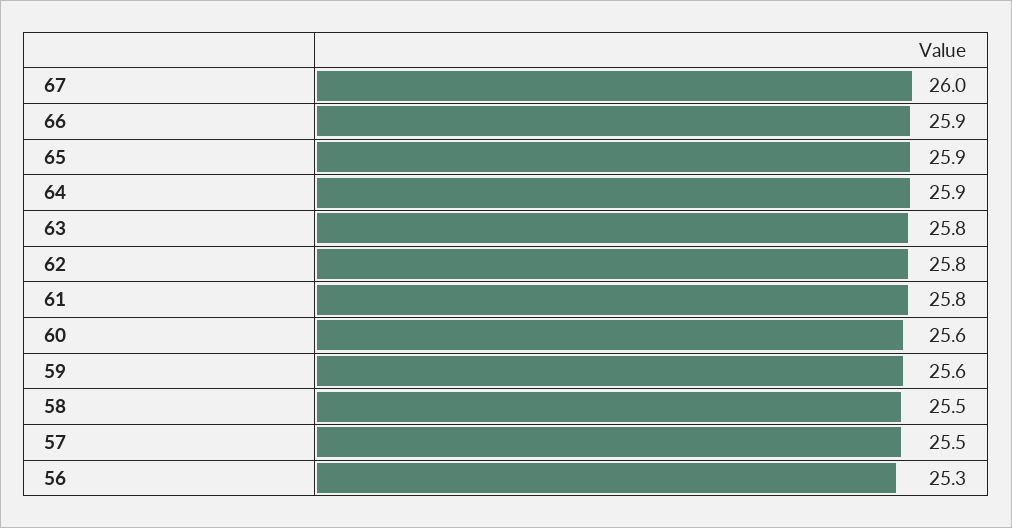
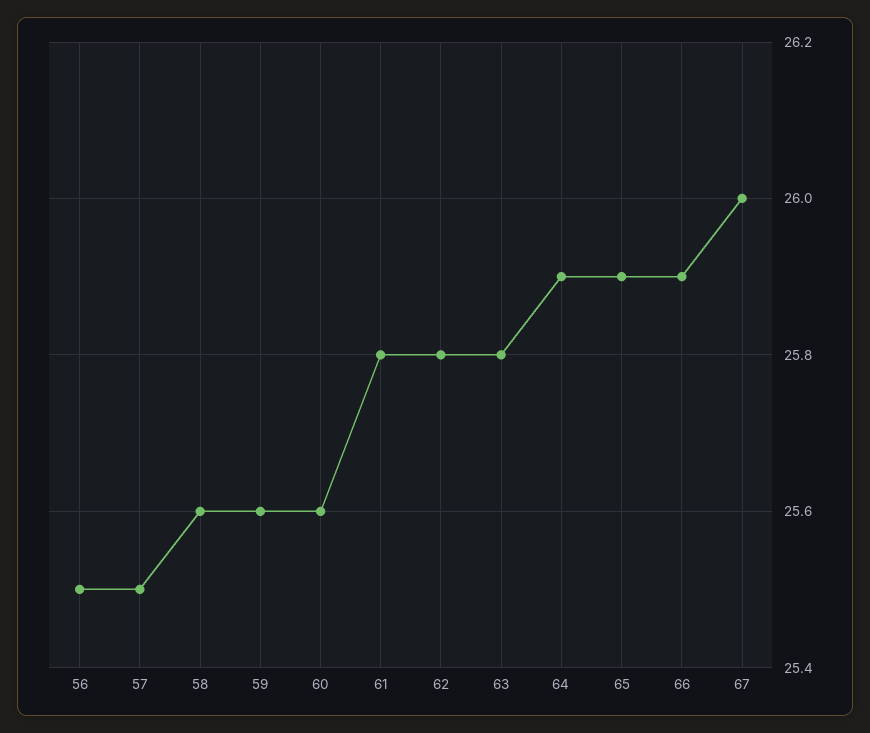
  {
    "67": 26,
    "66": 25.9,
    "65": 25.9,
    "64": 25.9,
    "63": 25.8,
    "62": 25.8,
    "61": 25.8,
    "60": 25.6,
    "59": 25.6,
-   "58": 25.5,
+   "58": 25.6,
    "57": 25.5,
-   "56": 25.3
+   "56": 25.5
  }

